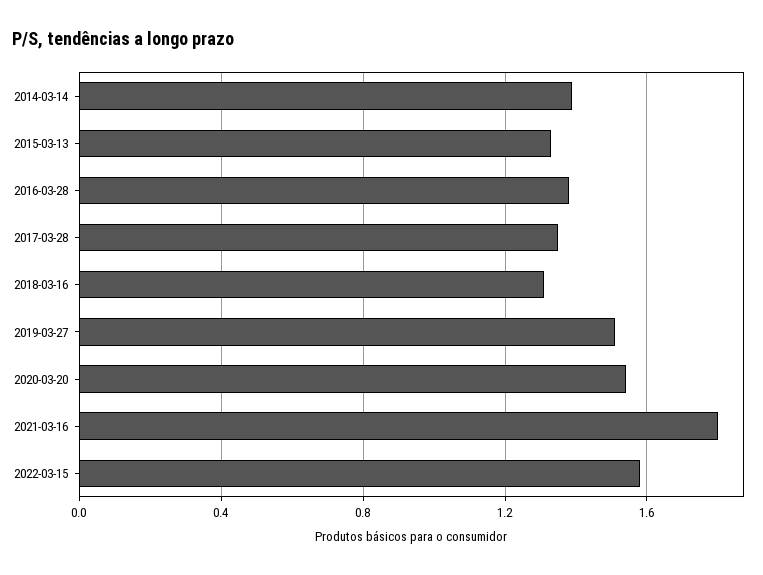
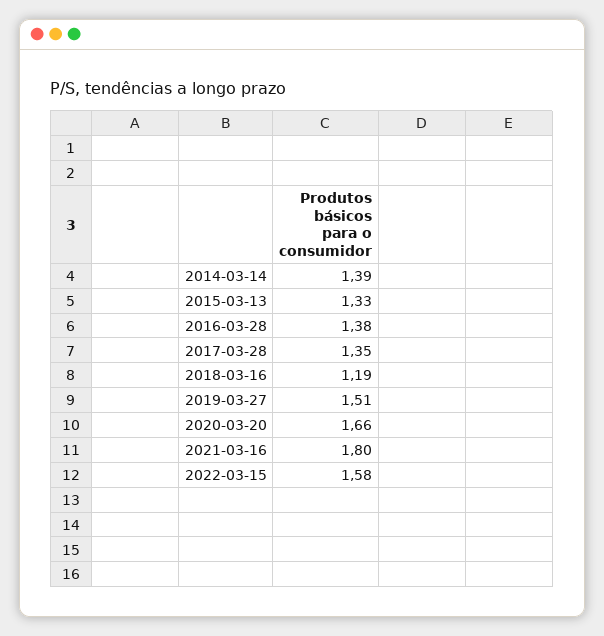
  {
    "2014-03-14": 1.39,
    "2015-03-13": 1.33,
    "2016-03-28": 1.38,
    "2017-03-28": 1.35,
-   "2018-03-16": 1.3,
+   "2018-03-16": 1.19,
    "2019-03-27": 1.51,
-   "2020-03-20": 1.55,
+   "2020-03-20": 1.66,
    "2021-03-16": 1.8,
    "2022-03-15": 1.58
  }

